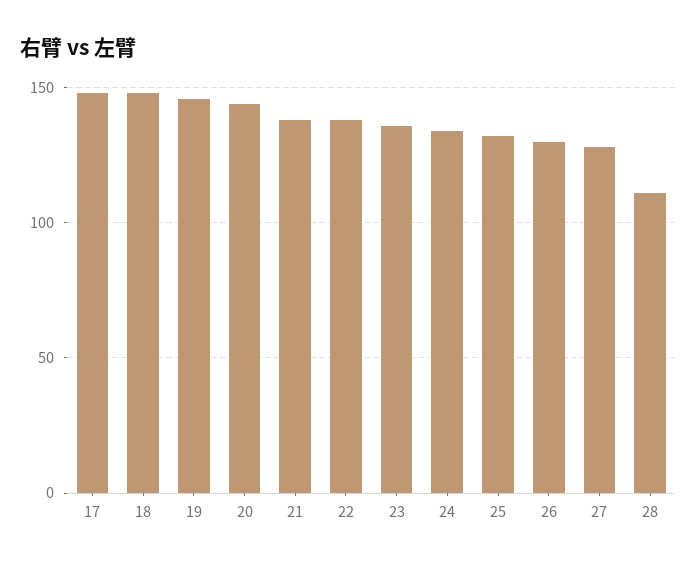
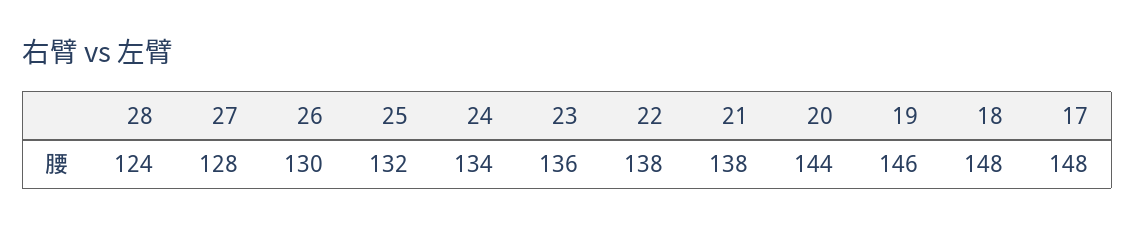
  {
    "17": 148,
    "18": 148,
    "19": 146,
    "20": 144,
    "21": 138,
    "22": 138,
    "23": 136,
    "24": 134,
    "25": 132,
    "26": 130,
    "27": 128,
-   "28": 110
+   "28": 124
  }

